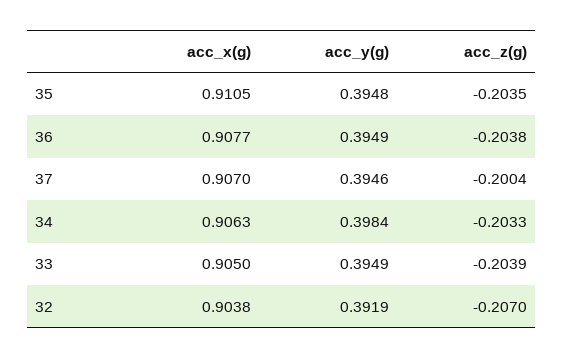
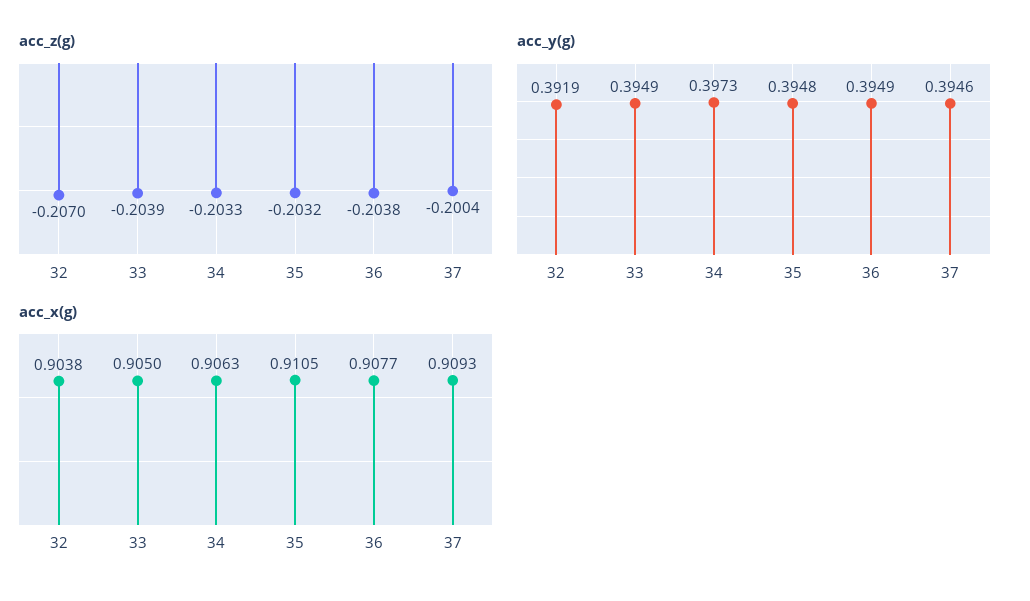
  {
    "acc_x(g)": {
      "35": 0.9105,
      "36": 0.9077,
-     "37": 0.907,
+     "37": 0.9093,
      "34": 0.9063,
      "33": 0.905,
      "32": 0.9038
    },
    "acc_y(g)": {
      "35": 0.3948,
      "36": 0.3949,
      "37": 0.3946,
-     "34": 0.3984,
+     "34": 0.3973,
      "33": 0.3949,
      "32": 0.3919
    },
    "acc_z(g)": {
-     "35": -0.2035,
+     "35": -0.2032,
      "36": -0.2038,
      "37": -0.2004,
      "34": -0.2033,
      "33": -0.2039,
      "32": -0.207
    }
  }

